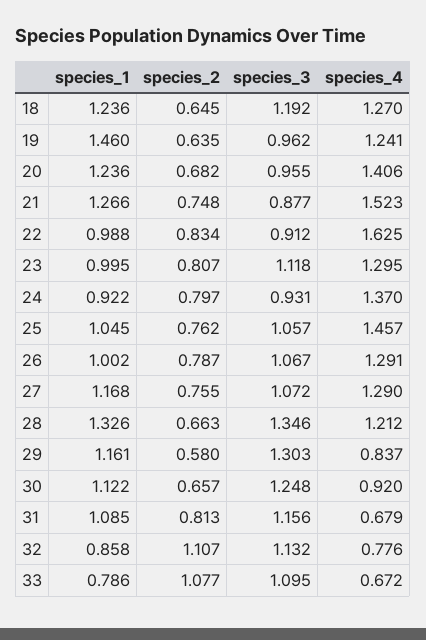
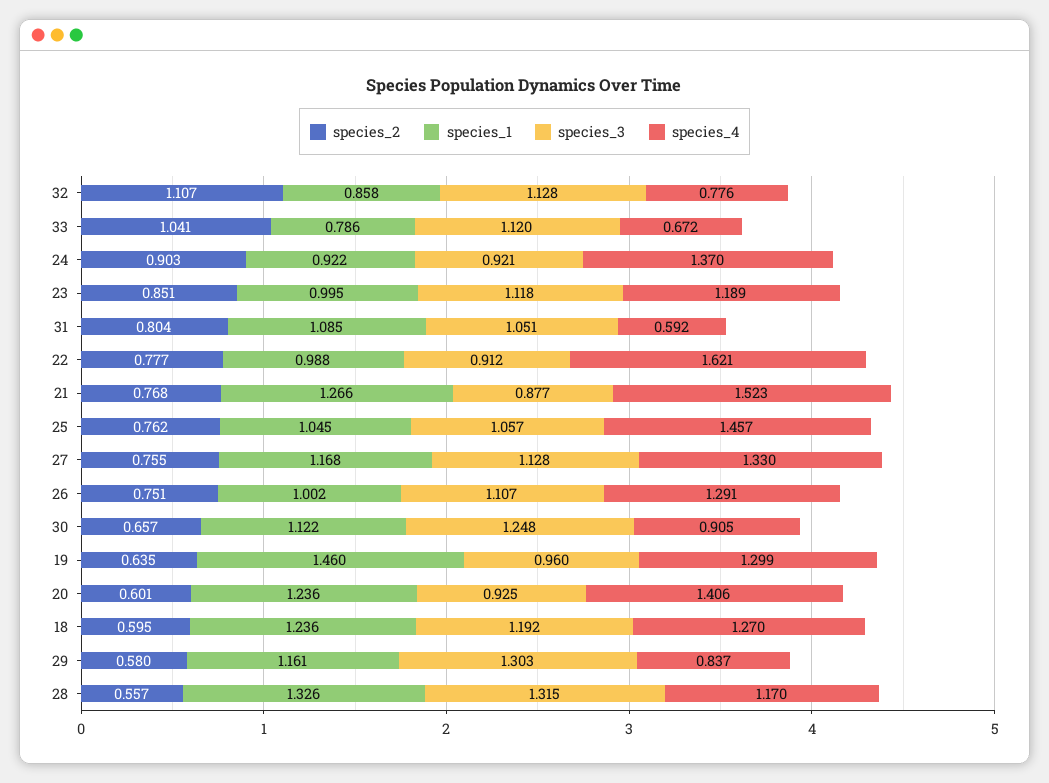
  {
    "species_1": {
      "18": 1.236,
      "19": 1.46,
      "20": 1.236,
      "21": 1.266,
      "22": 0.988,
      "23": 0.995,
      "24": 0.922,
      "25": 1.045,
      "26": 1.002,
      "27": 1.168,
      "28": 1.326,
      "29": 1.161,
      "30": 1.122,
      "31": 1.085,
      "32": 0.858,
      "33": 0.786
    },
    "species_2": {
-     "18": 0.645,
+     "18": 0.595,
      "19": 0.635,
-     "20": 0.682,
+     "20": 0.601,
-     "21": 0.748,
+     "21": 0.768,
-     "22": 0.834,
+     "22": 0.777,
-     "23": 0.807,
+     "23": 0.851,
-     "24": 0.797,
+     "24": 0.903,
      "25": 0.762,
-     "26": 0.787,
+     "26": 0.751,
      "27": 0.755,
-     "28": 0.663,
+     "28": 0.557,
      "29": 0.58,
      "30": 0.657,
-     "31": 0.813,
+     "31": 0.804,
      "32": 1.107,
-     "33": 1.077
+     "33": 1.041
    },
    "species_3": {
      "18": 1.192,
-     "19": 0.962,
+     "19": 0.96,
-     "20": 0.955,
+     "20": 0.925,
      "21": 0.877,
      "22": 0.912,
      "23": 1.118,
-     "24": 0.931,
+     "24": 0.921,
      "25": 1.057,
-     "26": 1.067,
+     "26": 1.107,
-     "27": 1.072,
+     "27": 1.128,
-     "28": 1.346,
+     "28": 1.315,
      "29": 1.303,
      "30": 1.248,
-     "31": 1.156,
+     "31": 1.051,
-     "32": 1.132,
+     "32": 1.128,
-     "33": 1.095
+     "33": 1.12
    },
    "species_4": {
      "18": 1.27,
-     "19": 1.241,
+     "19": 1.299,
      "20": 1.406,
      "21": 1.523,
-     "22": 1.625,
+     "22": 1.621,
-     "23": 1.295,
+     "23": 1.189,
      "24": 1.37,
      "25": 1.457,
      "26": 1.291,
-     "27": 1.29,
+     "27": 1.33,
-     "28": 1.212,
+     "28": 1.17,
      "29": 0.837,
-     "30": 0.92,
+     "30": 0.905,
-     "31": 0.679,
+     "31": 0.592,
      "32": 0.776,
      "33": 0.672
    }
  }

